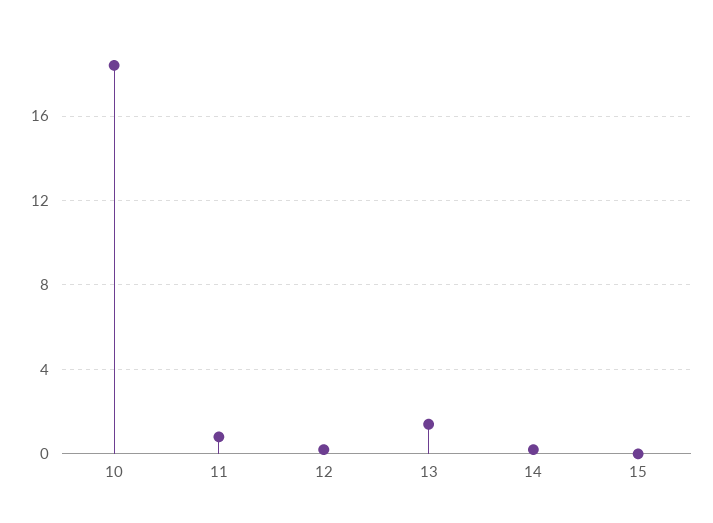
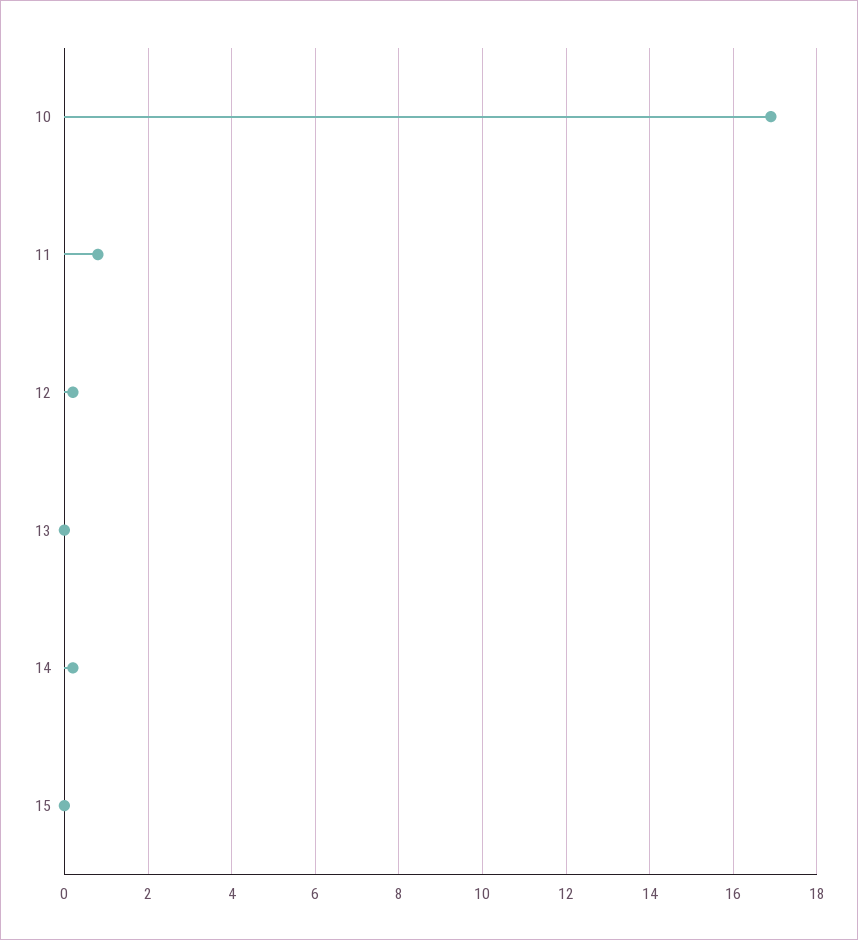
  {
-   "10": 18.5,
+   "10": 17,
    "11": 1,
    "12": 0,
-   "13": 1.5,
+   "13": 0,
    "14": 0,
    "15": 0
  }

